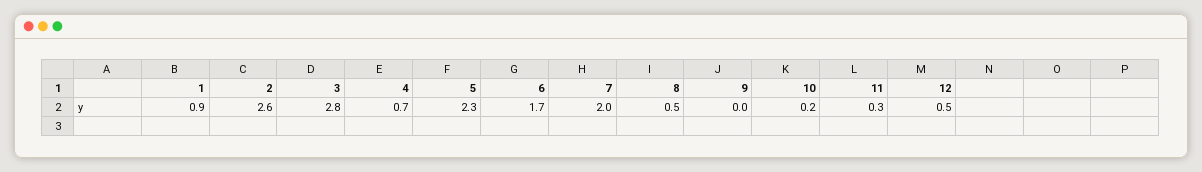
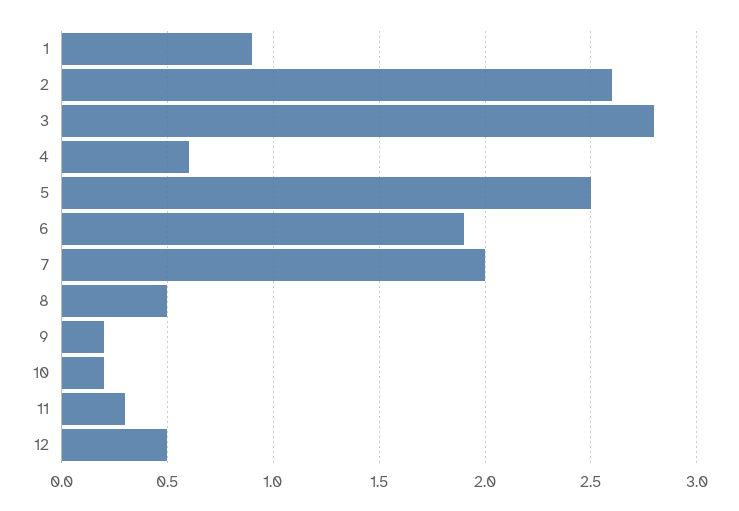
  {
    "1": 0.9,
    "2": 2.6,
    "3": 2.8,
-   "4": 0.7,
+   "4": 0.6,
-   "5": 2.3,
+   "5": 2.5,
-   "6": 1.7,
+   "6": 1.9,
    "7": 2,
    "8": 0.5,
-   "9": 0,
+   "9": 0.2,
    "10": 0.2,
    "11": 0.3,
    "12": 0.5
  }

